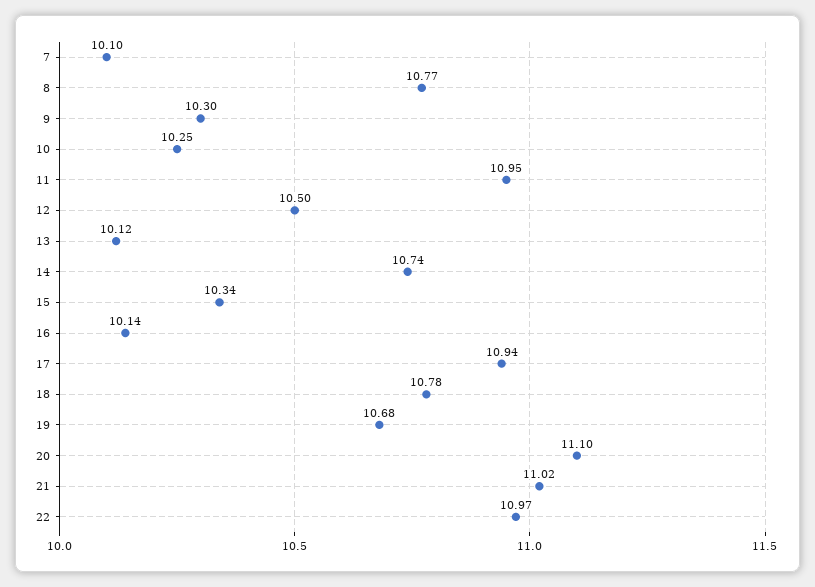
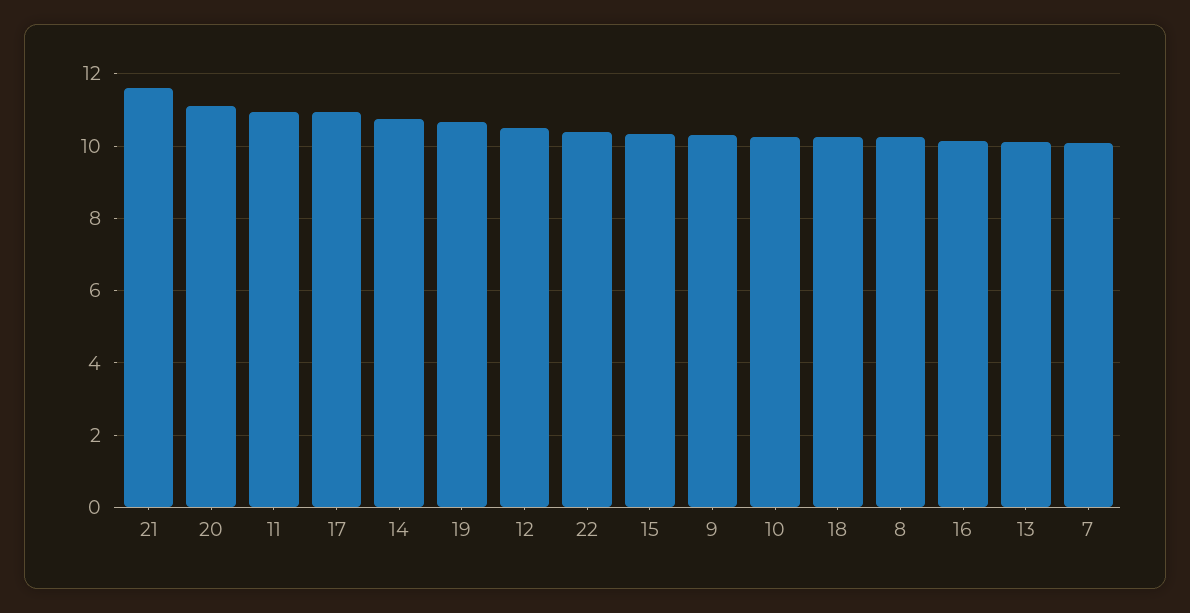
  {
    "7": 10.1,
-   "8": 10.77,
+   "8": 10.2,
    "9": 10.3,
    "10": 10.25,
    "11": 10.95,
    "12": 10.5,
    "13": 10.12,
    "14": 10.74,
    "15": 10.34,
    "16": 10.14,
    "17": 10.94,
-   "18": 10.78,
+   "18": 10.2,
    "19": 10.68,
    "20": 11.1,
-   "21": 11.02,
+   "21": 11.6,
-   "22": 10.97
+   "22": 10.4
  }

